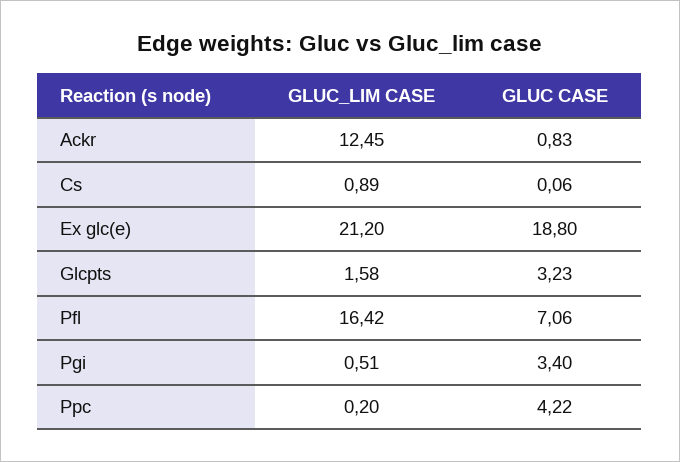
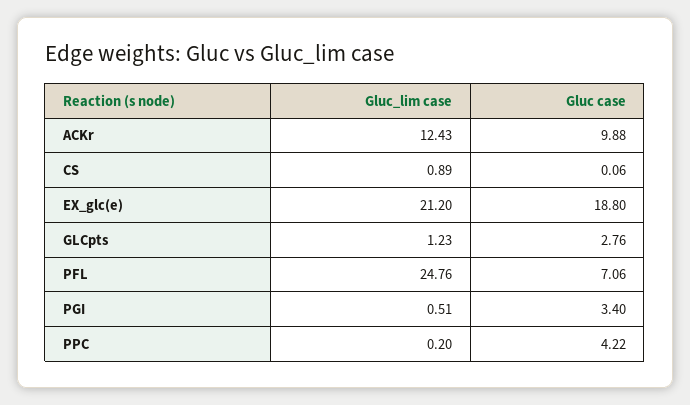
  {
    "GLUC_LIM CASE": {
-     "Ackr": 12.45,
+     "Ackr": 12.43,
      "Cs": 0.89,
      "Ex glc(e)": 21.2,
-     "Glcpts": 1.58,
+     "Glcpts": 1.23,
-     "Pfl": 16.42,
+     "Pfl": 24.76,
      "Pgi": 0.51,
      "Ppc": 0.2
    },
    "GLUC CASE": {
-     "Ackr": 0.83,
+     "Ackr": 9.88,
      "Cs": 0.06,
      "Ex glc(e)": 18.8,
-     "Glcpts": 3.23,
+     "Glcpts": 2.76,
      "Pfl": 7.06,
      "Pgi": 3.4,
      "Ppc": 4.22
    }
  }

